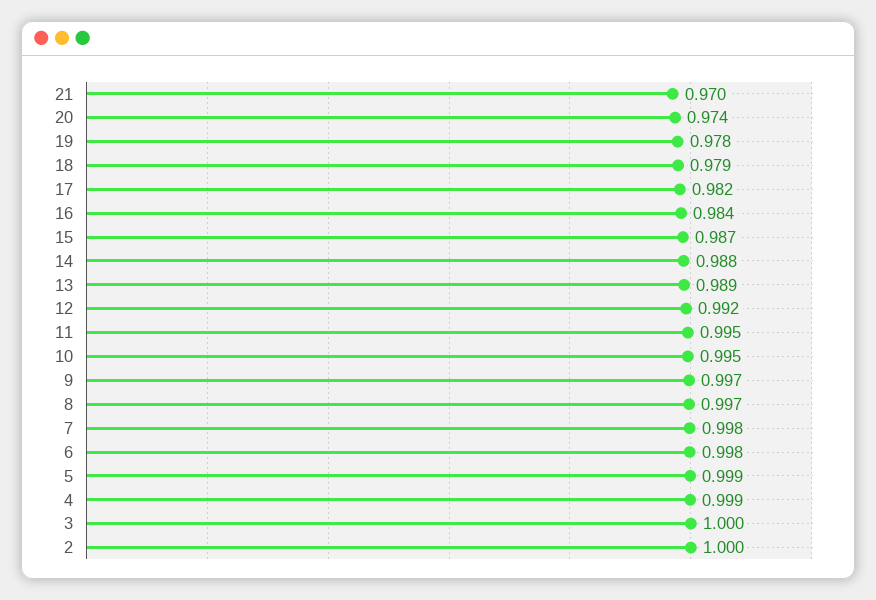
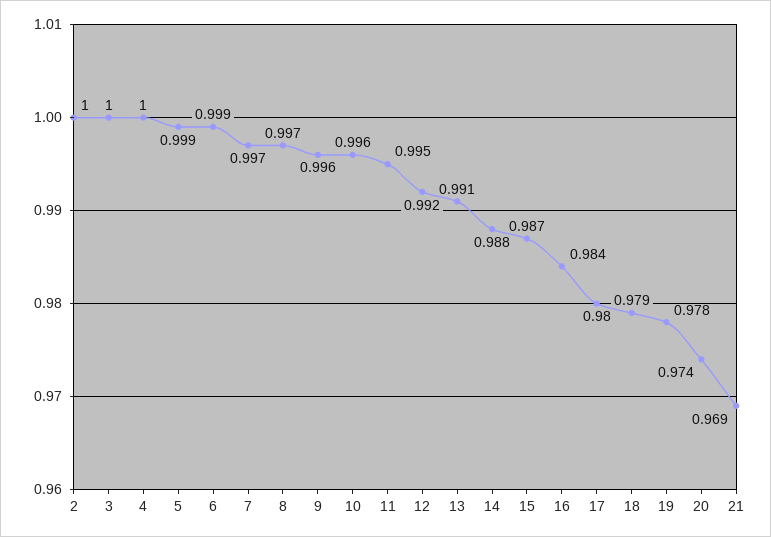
  {
-   "21": 0.97,
+   "21": 0.969,
    "20": 0.974,
    "19": 0.978,
    "18": 0.979,
-   "17": 0.982,
+   "17": 0.98,
    "16": 0.984,
    "15": 0.987,
    "14": 0.988,
-   "13": 0.989,
+   "13": 0.991,
    "12": 0.992,
    "11": 0.995,
-   "10": 0.995,
+   "10": 0.996,
-   "9": 0.997,
+   "9": 0.996,
    "8": 0.997,
-   "7": 0.998,
+   "7": 0.997,
-   "6": 0.998,
+   "6": 0.999,
    "5": 0.999,
-   "4": 0.999,
+   "4": 1,
    "3": 1,
    "2": 1
  }

